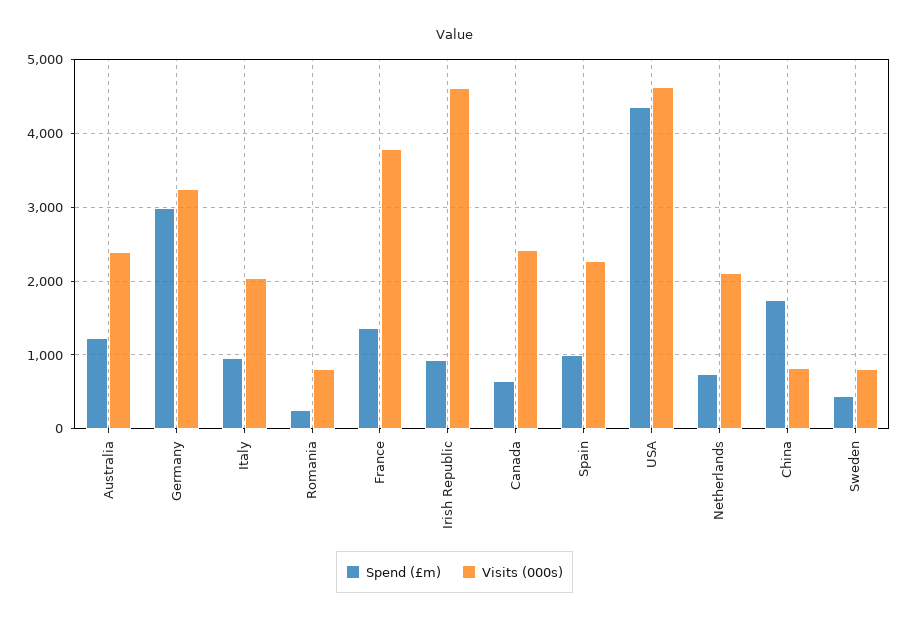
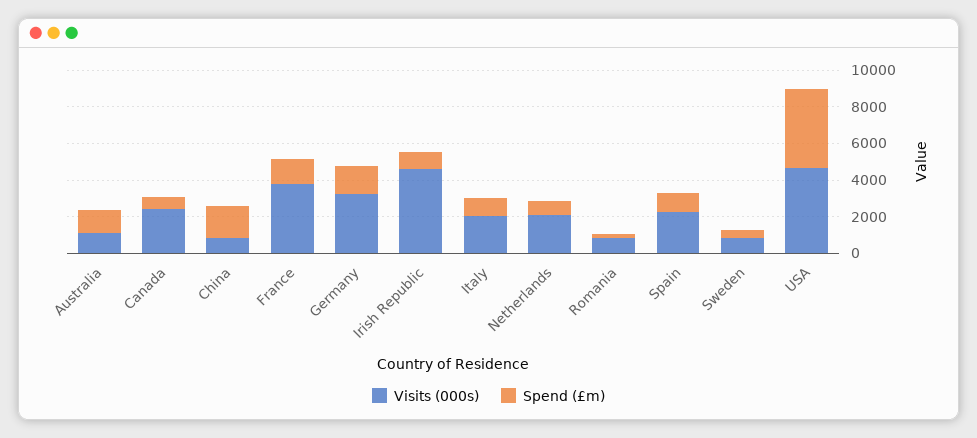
  {
    "Spend (£m)": {
      "Australia": 1200,
-     "Germany": 3000,
+     "Germany": 1500,
      "Italy": 1000,
      "Romania": 300,
      "France": 1400,
      "Irish Republic": 900,
      "Canada": 700,
      "Spain": 1000,
      "USA": 4300,
      "Netherlands": 700,
      "China": 1700,
      "Sweden": 400
    },
    "Visits (000s)": {
-     "Australia": 2400,
+     "Australia": 1000,
      "Germany": 3200,
      "Italy": 2000,
      "Romania": 800,
      "France": 3800,
      "Irish Republic": 4600,
      "Canada": 2400,
      "Spain": 2300,
      "USA": 4600,
      "Netherlands": 2100,
      "China": 800,
      "Sweden": 800
    }
  }

